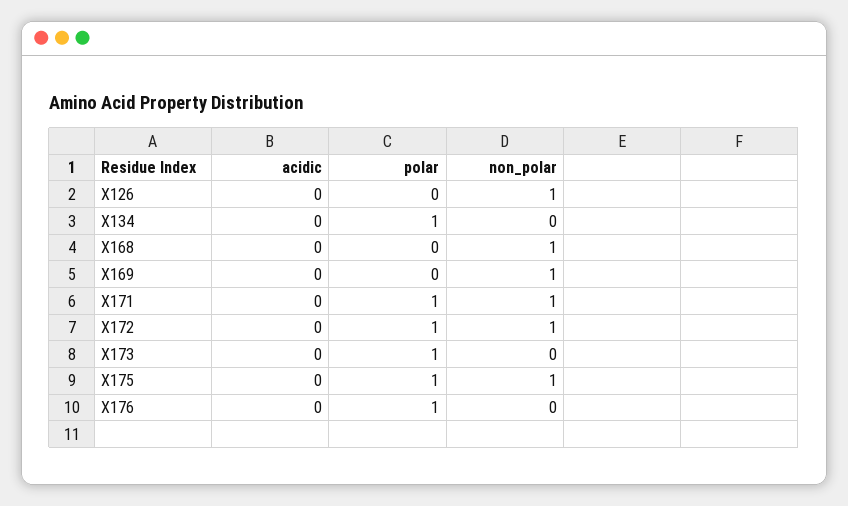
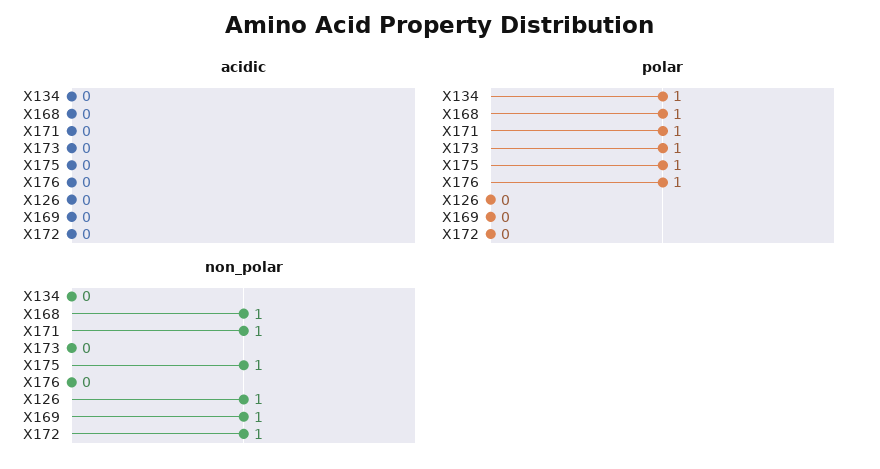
  {
    "acidic": {
      "X126": 0,
      "X134": 0,
      "X168": 0,
      "X169": 0,
      "X171": 0,
      "X172": 0,
      "X173": 0,
      "X175": 0,
      "X176": 0
    },
    "polar": {
      "X126": 0,
      "X134": 1,
-     "X168": 0,
+     "X168": 1,
      "X169": 0,
      "X171": 1,
-     "X172": 1,
+     "X172": 0,
      "X173": 1,
      "X175": 1,
      "X176": 1
    },
    "non_polar": {
      "X126": 1,
      "X134": 0,
      "X168": 1,
      "X169": 1,
      "X171": 1,
      "X172": 1,
      "X173": 0,
      "X175": 1,
      "X176": 0
    }
  }

